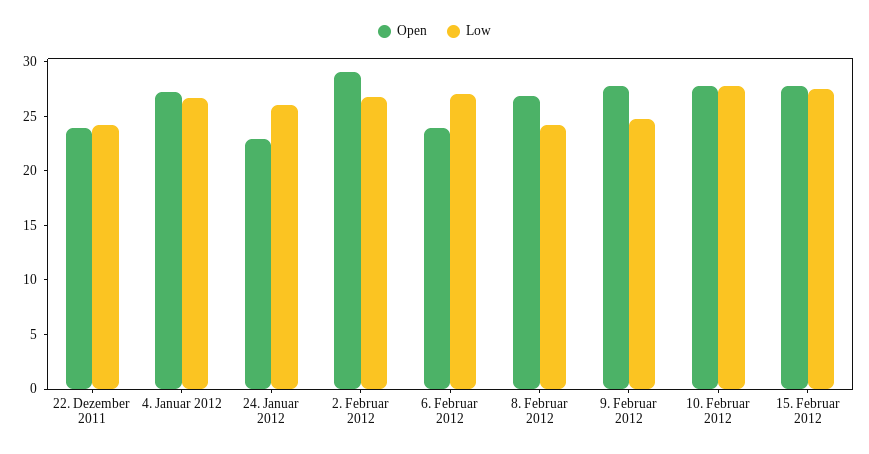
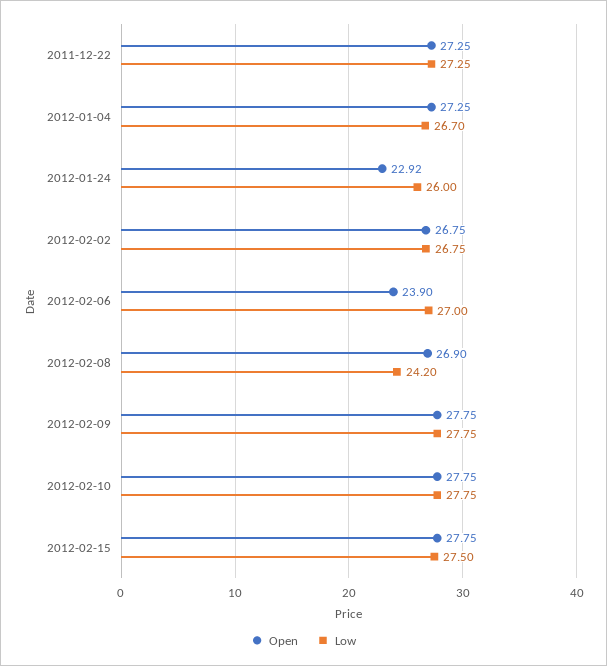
  {
    "Open": {
-     "22. Dezember 2011": 24,
+     "22. Dezember 2011": 27.25,
      "4. Januar 2012": 27.25,
      "24. Januar 2012": 22.92,
-     "2. Februar 2012": 29,
+     "2. Februar 2012": 26.75,
      "6. Februar 2012": 23.9,
      "8. Februar 2012": 26.9,
      "9. Februar 2012": 27.75,
      "10. Februar 2012": 27.75,
      "15. Februar 2012": 27.75
    },
    "Low": {
-     "22. Dezember 2011": 24,
+     "22. Dezember 2011": 27.25,
      "4. Januar 2012": 26.7,
      "24. Januar 2012": 26,
      "2. Februar 2012": 26.75,
      "6. Februar 2012": 27,
      "8. Februar 2012": 24.2,
-     "9. Februar 2012": 25,
+     "9. Februar 2012": 27.75,
      "10. Februar 2012": 27.75,
      "15. Februar 2012": 27.5
    }
  }

